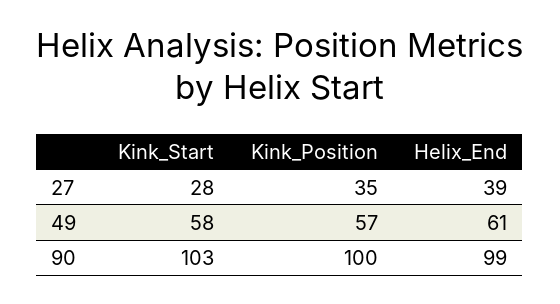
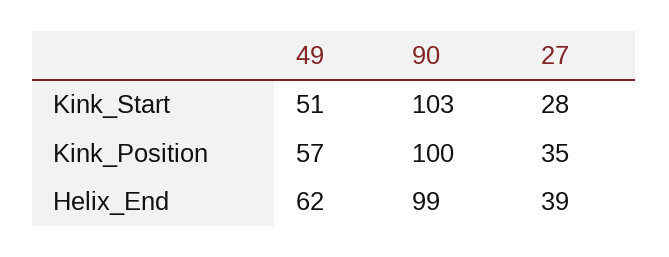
  {
    "Kink_Start": {
      "27": 28,
-     "49": 58,
+     "49": 51,
      "90": 103
    },
    "Kink_Position": {
      "27": 35,
      "49": 57,
      "90": 100
    },
    "Helix_End": {
      "27": 39,
-     "49": 61,
+     "49": 62,
      "90": 99
    }
  }

